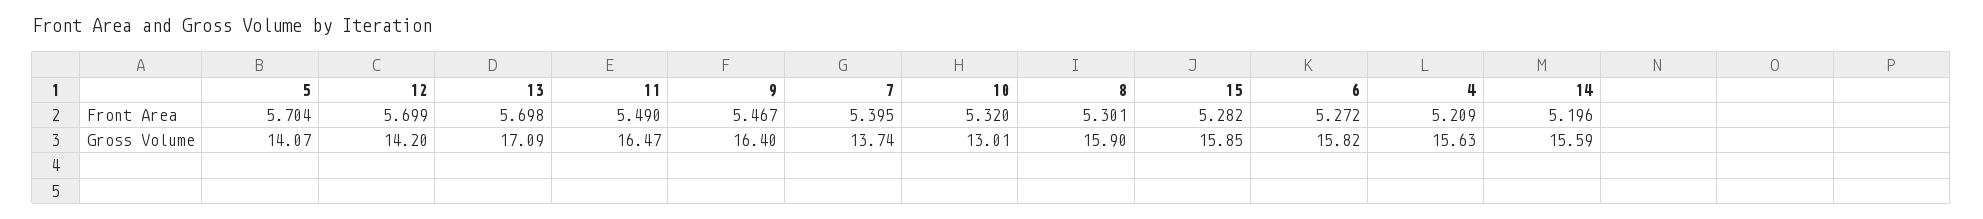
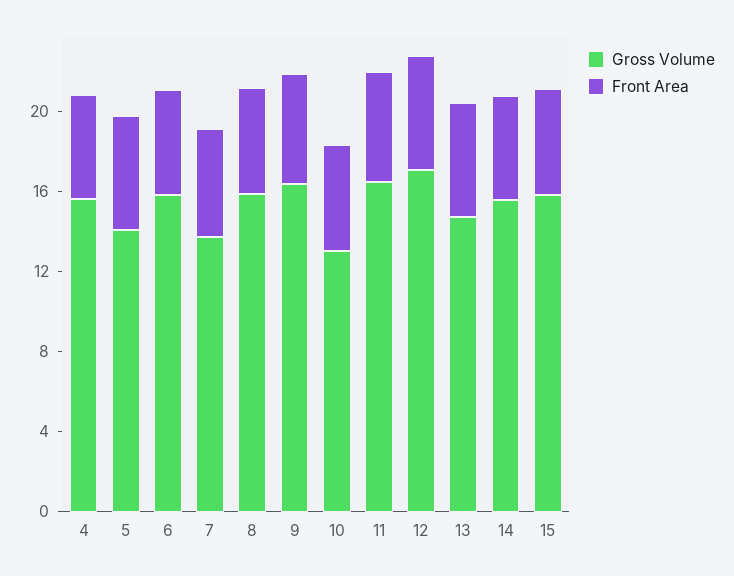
  {
    "Front Area": {
      "5": 5.704,
      "12": 5.699,
      "13": 5.698,
      "11": 5.49,
      "9": 5.467,
      "7": 5.395,
      "10": 5.32,
      "8": 5.301,
      "15": 5.282,
      "6": 5.272,
      "4": 5.209,
      "14": 5.196
    },
    "Gross Volume": {
      "5": 14.07,
-     "12": 14.2,
+     "12": 17,
-     "13": 17.09,
+     "13": 15,
      "11": 16.47,
      "9": 16.4,
      "7": 13.74,
      "10": 13.01,
      "8": 15.9,
      "15": 15.85,
      "6": 15.82,
      "4": 15.63,
      "14": 15.59
    }
  }

